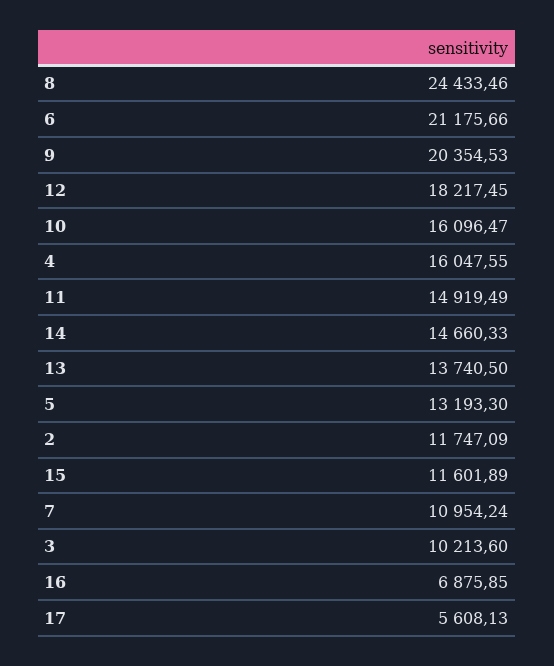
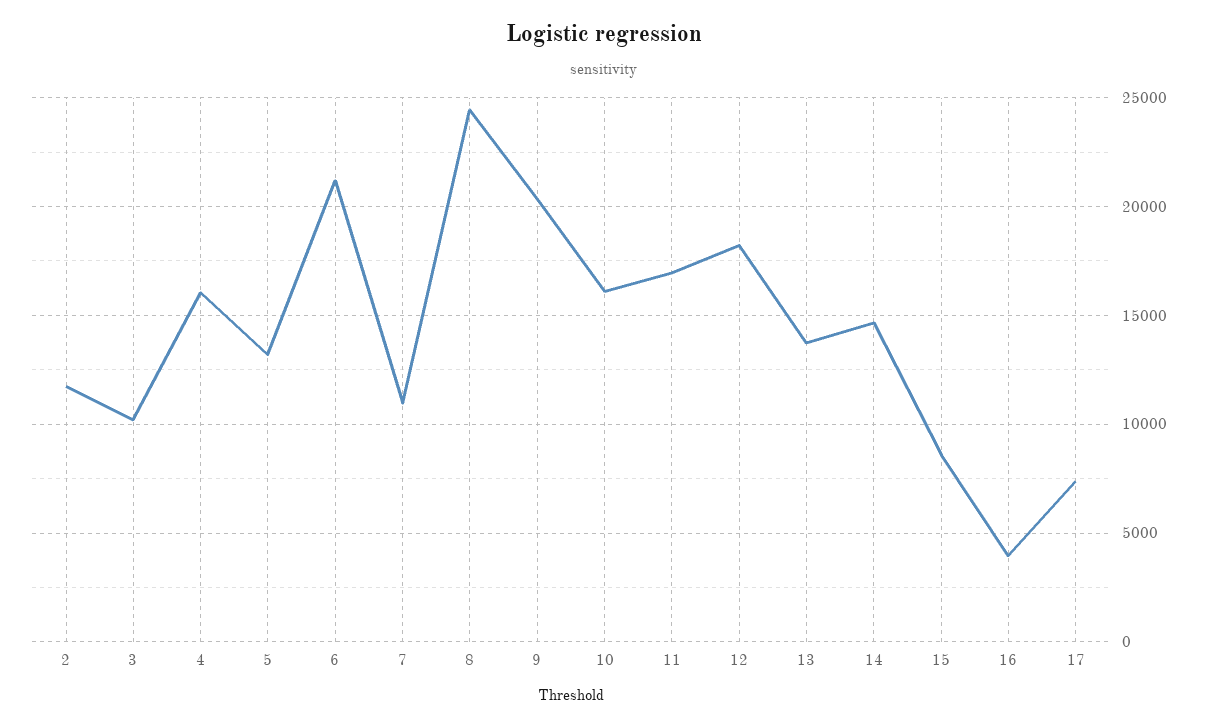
  {
    "8": 24433.46,
    "6": 21175.66,
    "9": 20354.53,
    "12": 18217.45,
    "10": 16096.47,
    "4": 16047.55,
-   "11": 14919.49,
+   "11": 17000,
    "14": 14660.33,
    "13": 13740.5,
    "5": 13193.3,
    "2": 11747.09,
-   "15": 11601.89,
+   "15": 8500,
    "7": 10954.24,
    "3": 10213.6,
-   "16": 6875.85,
+   "16": 4000,
-   "17": 5608.13
+   "17": 7500
  }

